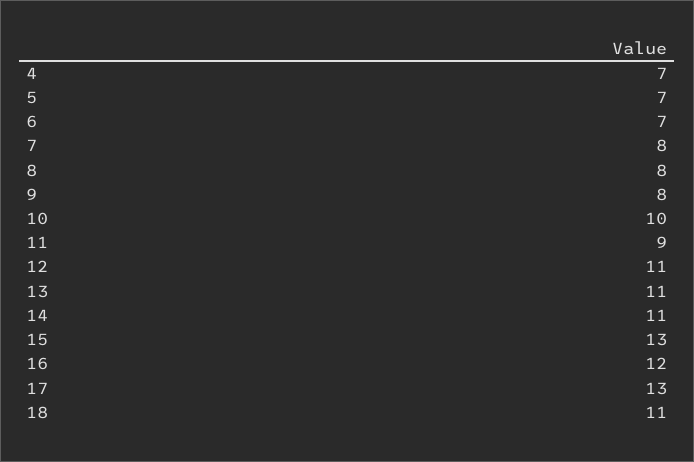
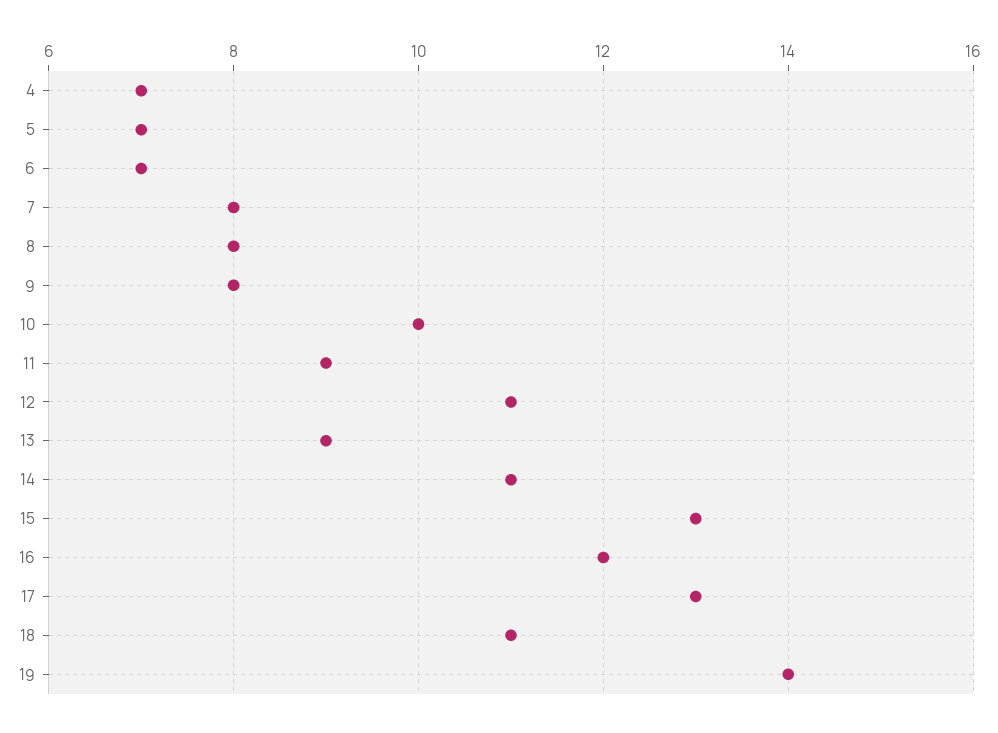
  {
    "4": 7,
    "5": 7,
    "6": 7,
    "7": 8,
    "8": 8,
    "9": 8,
    "10": 10,
    "11": 9,
    "12": 11,
-   "13": 11,
+   "13": 9,
    "14": 11,
    "15": 13,
    "16": 12,
    "17": 13,
-   "18": 11
+   "18": 11,
+   "19": 14
  }

